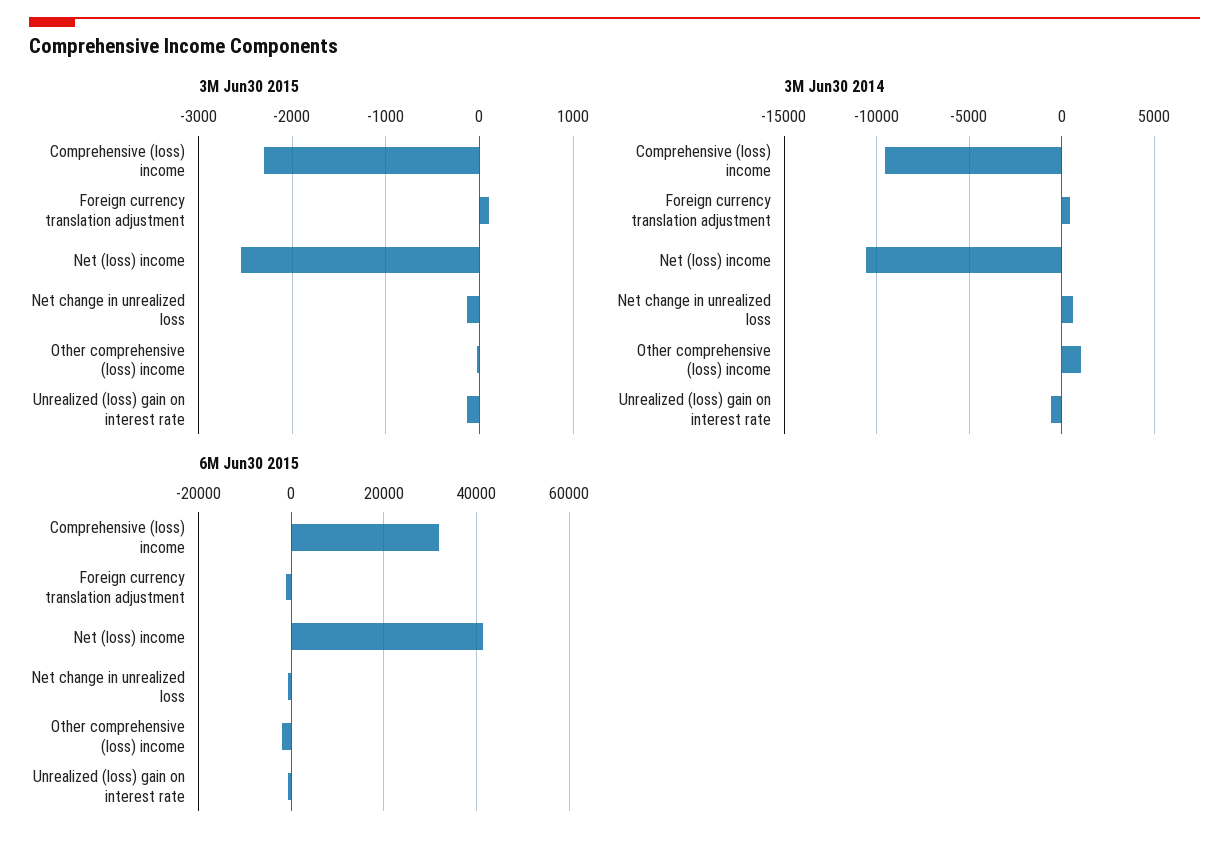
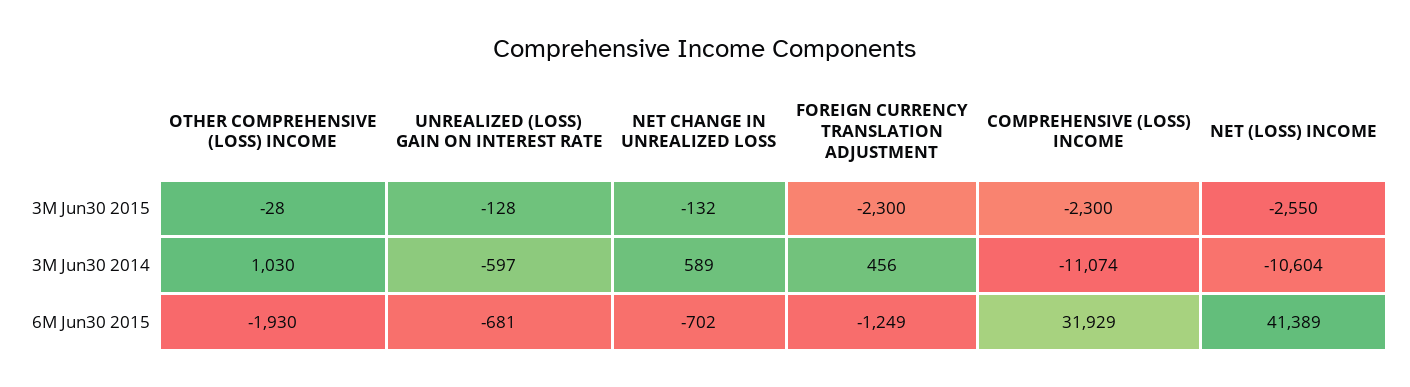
  {
    "3M Jun30 2015": {
      "Comprehensive (loss) income": -2300,
-     "Foreign currency translation adjustment": 100,
+     "Foreign currency translation adjustment": -2300,
      "Net (loss) income": -2550,
      "Net change in unrealized loss": -132,
      "Other comprehensive (loss) income": -28,
      "Unrealized (loss) gain on interest rate": -128
    },
    "3M Jun30 2014": {
-     "Comprehensive (loss) income": -9500,
+     "Comprehensive (loss) income": -11074,
      "Foreign currency translation adjustment": 456,
      "Net (loss) income": -10604,
      "Net change in unrealized loss": 589,
      "Other comprehensive (loss) income": 1030,
      "Unrealized (loss) gain on interest rate": -597
    },
    "6M Jun30 2015": {
      "Comprehensive (loss) income": 31929,
      "Foreign currency translation adjustment": -1249,
      "Net (loss) income": 41389,
      "Net change in unrealized loss": -702,
      "Other comprehensive (loss) income": -1930,
      "Unrealized (loss) gain on interest rate": -681
    }
  }

